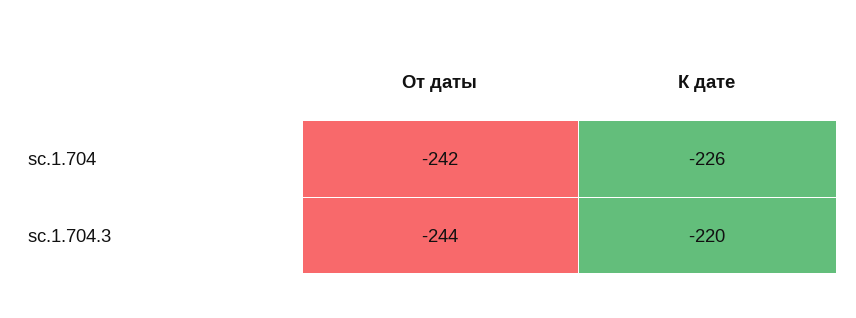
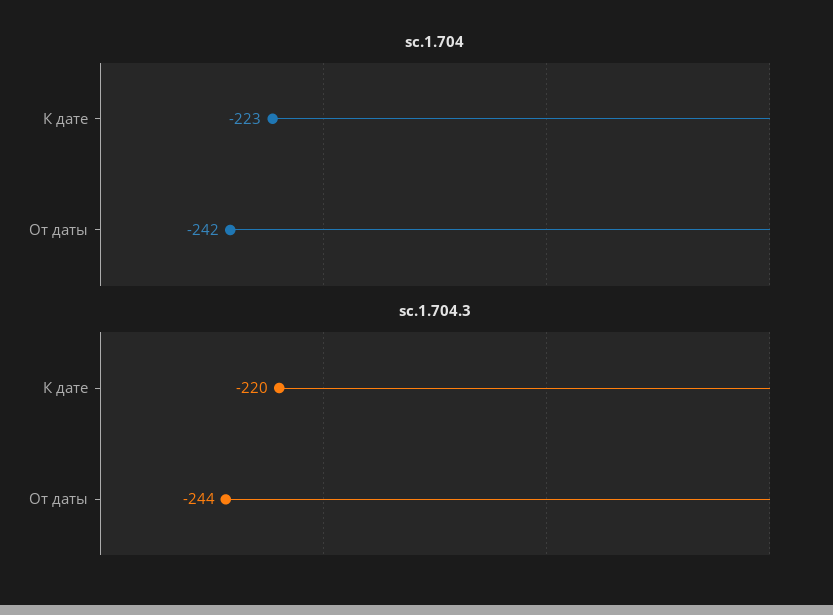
  {
    "sc.1.704": {
      "От даты": -242,
-     "К дате": -226
+     "К дате": -223
    },
    "sc.1.704.3": {
      "От даты": -244,
      "К дате": -220
    }
  }

